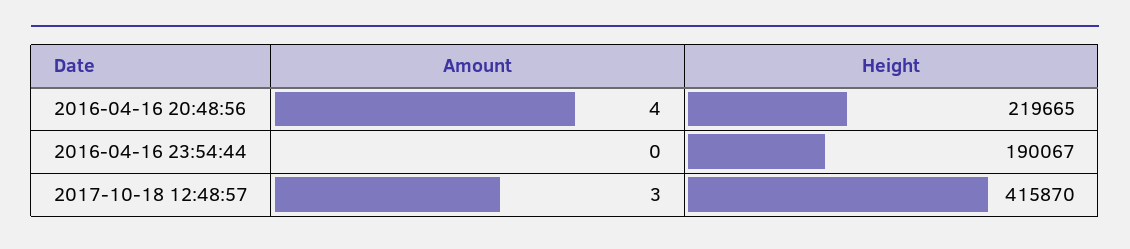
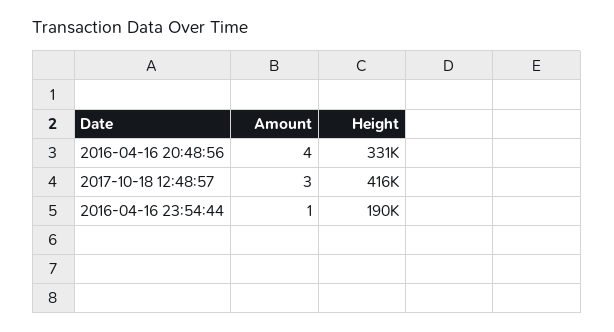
  {
    "Amount": {
      "2016-04-16 20:48:56": 4,
-     "2016-04-16 23:54:44": 0,
+     "2016-04-16 23:54:44": 1,
      "2017-10-18 12:48:57": 3
    },
    "Height": {
-     "2016-04-16 20:48:56": 219665,
+     "2016-04-16 20:48:56": 331000,
      "2016-04-16 23:54:44": 190067,
      "2017-10-18 12:48:57": 415870
    }
  }

